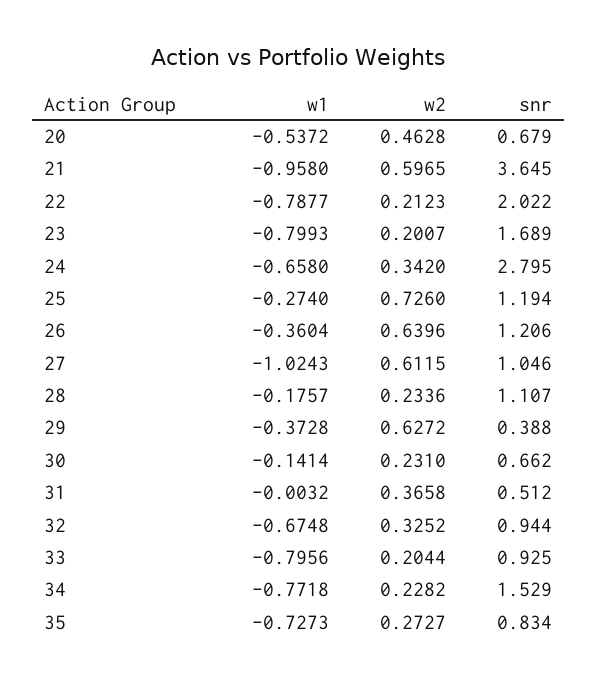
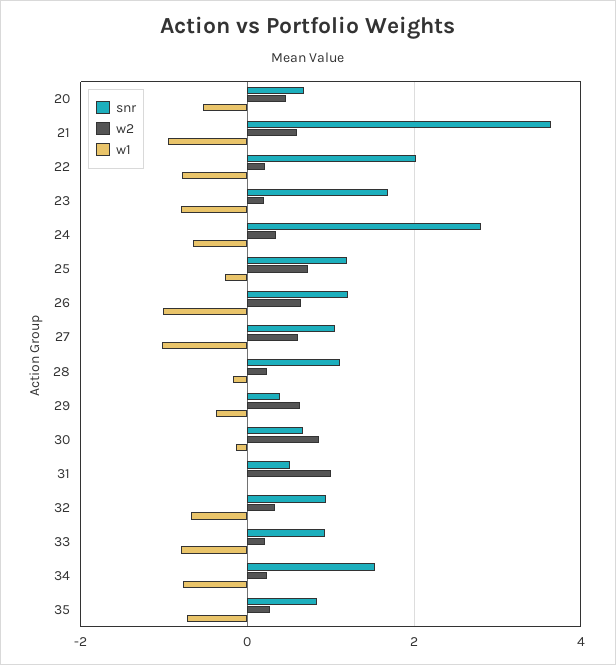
  {
    "w1": {
      "20": -0.5372,
      "21": -0.958,
      "22": -0.7877,
      "23": -0.7993,
      "24": -0.658,
      "25": -0.274,
-     "26": -0.3604,
+     "26": -1,
      "27": -1.0243,
      "28": -0.1757,
      "29": -0.3728,
      "30": -0.1414,
      "31": -0.0032,
      "32": -0.6748,
      "33": -0.7956,
      "34": -0.7718,
      "35": -0.7273
    },
    "w2": {
      "20": 0.4628,
      "21": 0.5965,
      "22": 0.2123,
      "23": 0.2007,
      "24": 0.342,
      "25": 0.726,
      "26": 0.6396,
      "27": 0.6115,
      "28": 0.2336,
      "29": 0.6272,
-     "30": 0.231,
+     "30": 0.8,
-     "31": 0.3658,
+     "31": 1,
      "32": 0.3252,
      "33": 0.2044,
      "34": 0.2282,
      "35": 0.2727
    },
    "snr": {
      "20": 0.679,
      "21": 3.645,
      "22": 2.022,
      "23": 1.689,
      "24": 2.795,
      "25": 1.194,
      "26": 1.206,
      "27": 1.046,
      "28": 1.107,
      "29": 0.388,
      "30": 0.662,
      "31": 0.512,
      "32": 0.944,
      "33": 0.925,
      "34": 1.529,
      "35": 0.834
    }
  }

